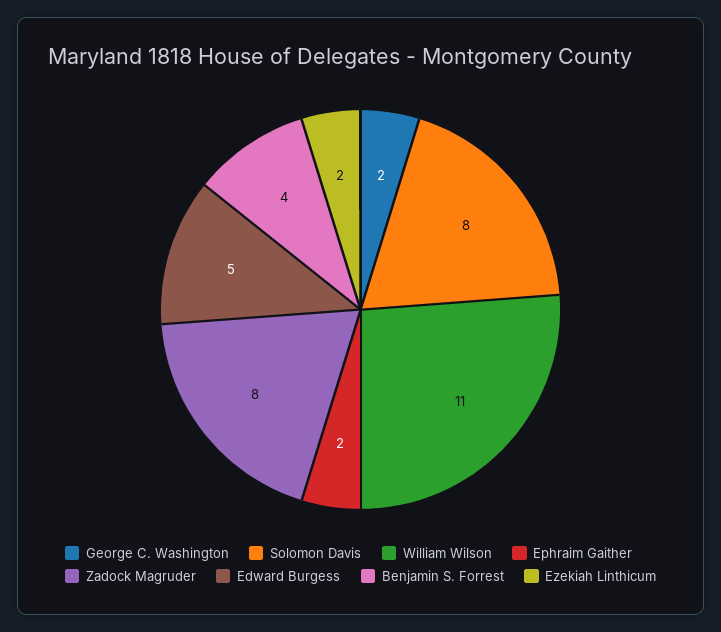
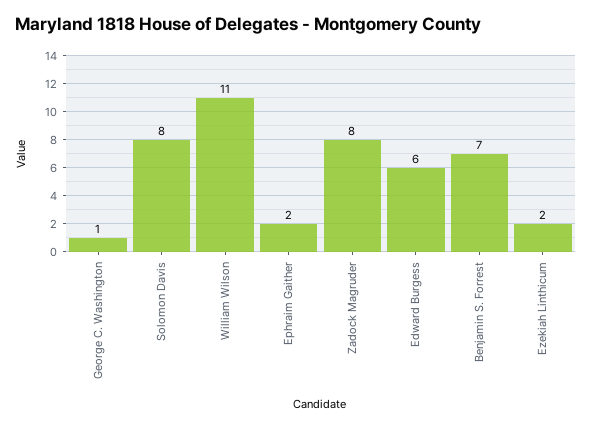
  {
-   "George C. Washington": 2,
+   "George C. Washington": 1,
    "Solomon Davis": 8,
    "William Wilson": 11,
    "Ephraim Gaither": 2,
    "Zadock Magruder": 8,
-   "Edward Burgess": 5,
+   "Edward Burgess": 6,
-   "Benjamin S. Forrest": 4,
+   "Benjamin S. Forrest": 7,
    "Ezekiah Linthicum": 2
  }

